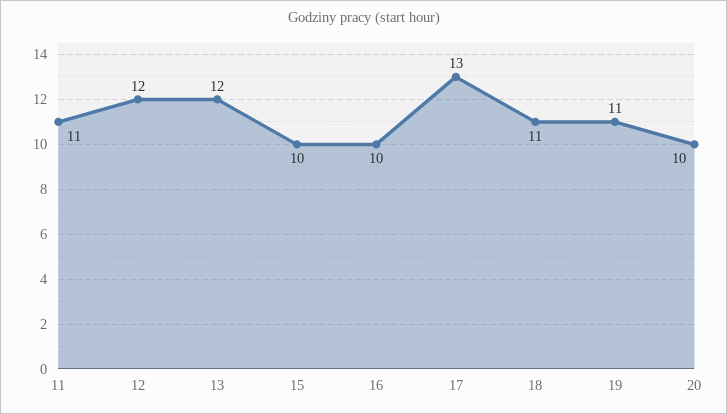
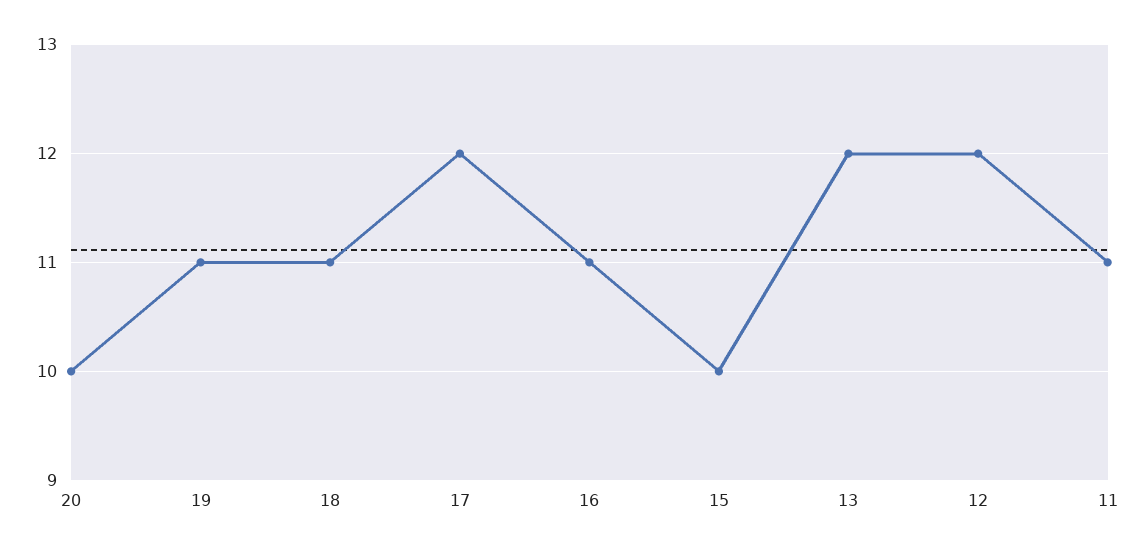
  {
    "11": 11,
    "12": 12,
    "13": 12,
    "15": 10,
-   "16": 10,
+   "16": 11,
-   "17": 13,
+   "17": 12,
    "18": 11,
    "19": 11,
    "20": 10
  }

